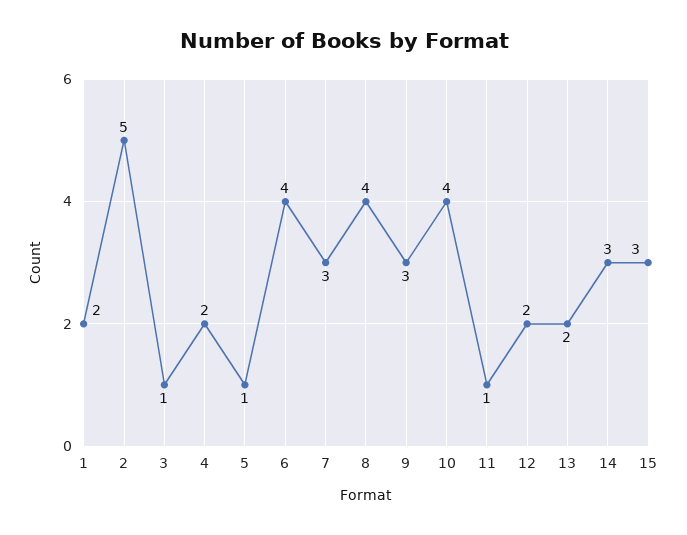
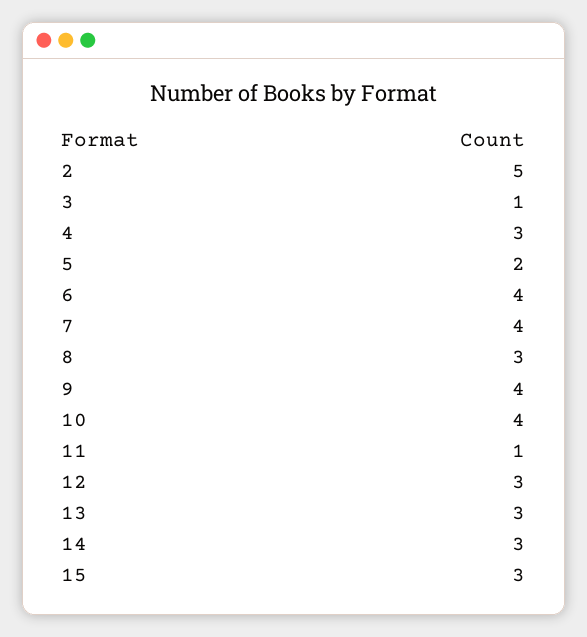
  {
-   "1": 2,
    "2": 5,
    "3": 1,
-   "4": 2,
+   "4": 3,
-   "5": 1,
+   "5": 2,
    "6": 4,
-   "7": 3,
+   "7": 4,
-   "8": 4,
+   "8": 3,
-   "9": 3,
+   "9": 4,
    "10": 4,
    "11": 1,
-   "12": 2,
+   "12": 3,
-   "13": 2,
+   "13": 3,
    "14": 3,
    "15": 3
  }

